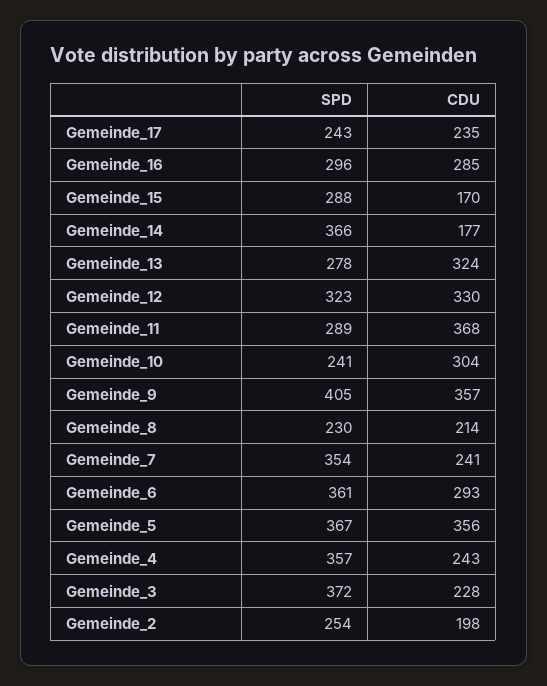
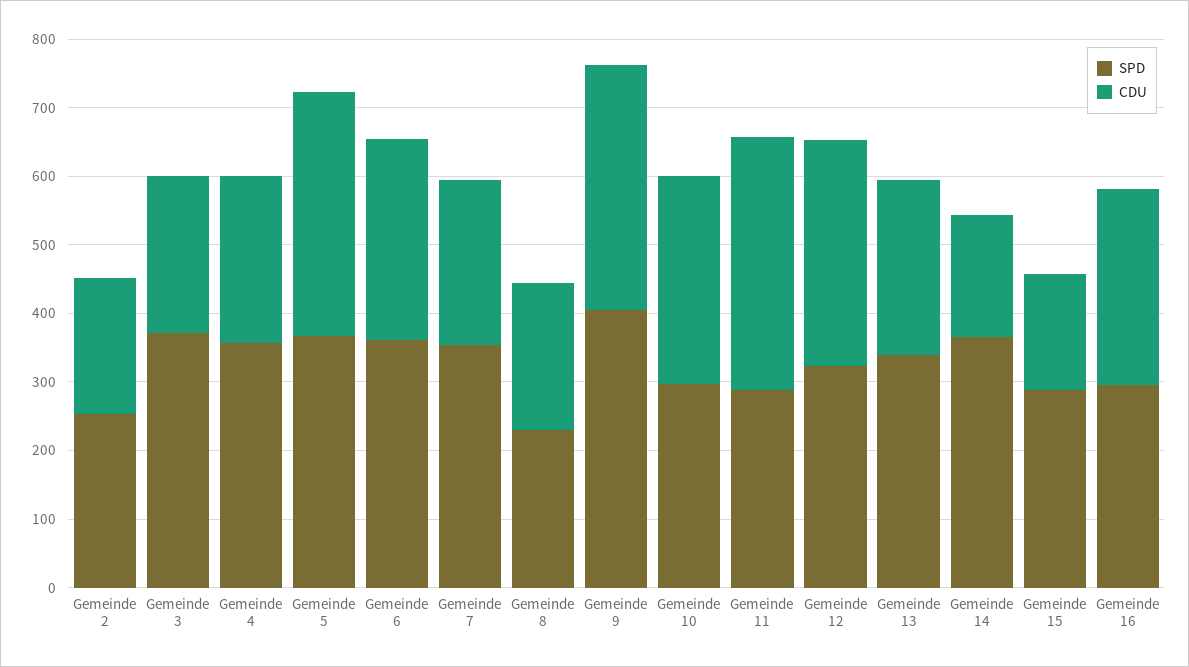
  {
    "SPD": {
-     "Gemeinde_17": 243,
      "Gemeinde_16": 296,
      "Gemeinde_15": 288,
      "Gemeinde_14": 366,
-     "Gemeinde_13": 278,
+     "Gemeinde_13": 340,
      "Gemeinde_12": 323,
      "Gemeinde_11": 289,
-     "Gemeinde_10": 241,
+     "Gemeinde_10": 300,
      "Gemeinde_9": 405,
      "Gemeinde_8": 230,
      "Gemeinde_7": 354,
      "Gemeinde_6": 361,
      "Gemeinde_5": 367,
      "Gemeinde_4": 357,
      "Gemeinde_3": 372,
      "Gemeinde_2": 254
    },
    "CDU": {
-     "Gemeinde_17": 235,
      "Gemeinde_16": 285,
      "Gemeinde_15": 170,
      "Gemeinde_14": 177,
-     "Gemeinde_13": 324,
+     "Gemeinde_13": 260,
      "Gemeinde_12": 330,
      "Gemeinde_11": 368,
      "Gemeinde_10": 304,
      "Gemeinde_9": 357,
      "Gemeinde_8": 214,
      "Gemeinde_7": 241,
      "Gemeinde_6": 293,
      "Gemeinde_5": 356,
      "Gemeinde_4": 243,
      "Gemeinde_3": 228,
      "Gemeinde_2": 198
    }
  }

